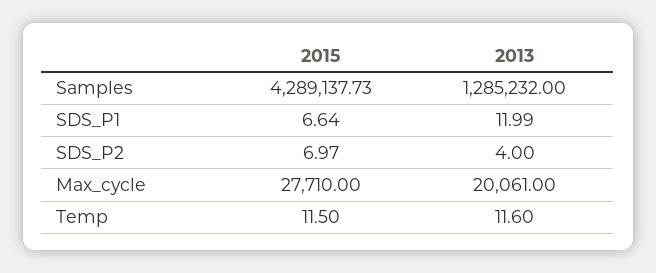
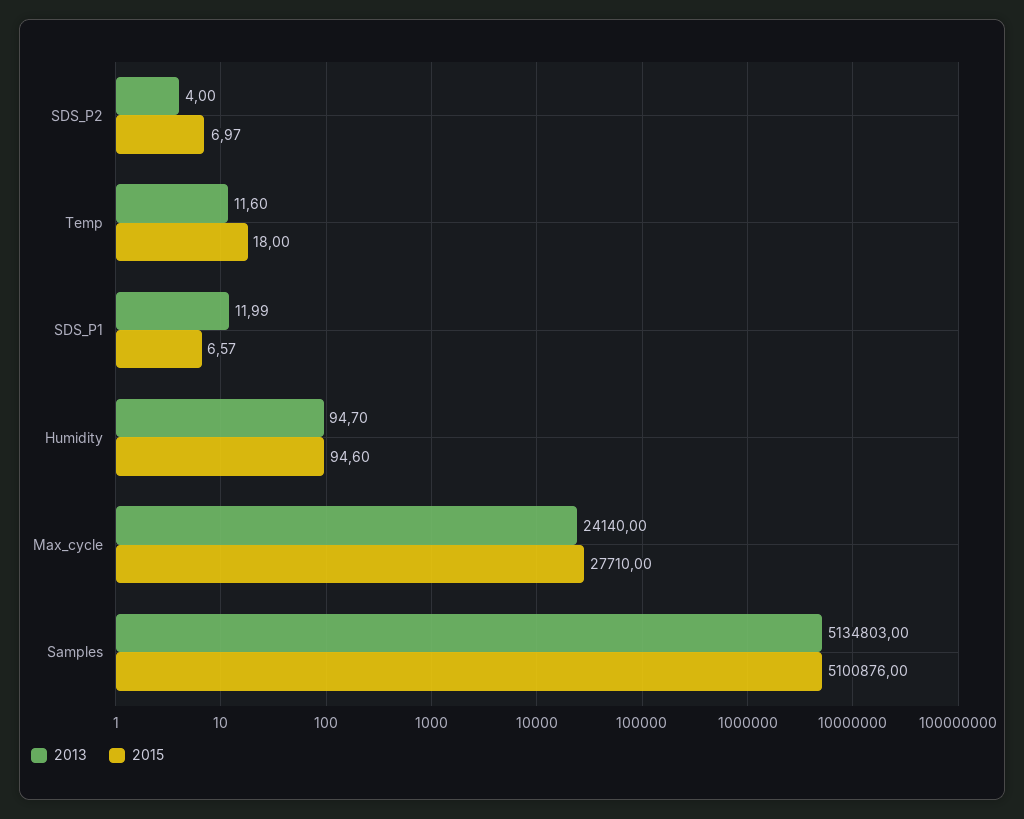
  {
    "2015": {
-     "Samples": 4289137.73,
+     "Samples": 5100876,
-     "SDS_P1": 6.64,
+     "SDS_P1": 6.57,
      "SDS_P2": 6.97,
      "Max_cycle": 27710,
-     "Temp": 11.5
+     "Temp": 18,
+     "Humidity": 94.6
    },
    "2013": {
-     "Samples": 1285232,
+     "Samples": 5134803,
      "SDS_P1": 11.99,
      "SDS_P2": 4,
-     "Max_cycle": 20061,
+     "Max_cycle": 24140,
-     "Temp": 11.6
+     "Temp": 11.6,
+     "Humidity": 94.7
    }
  }

